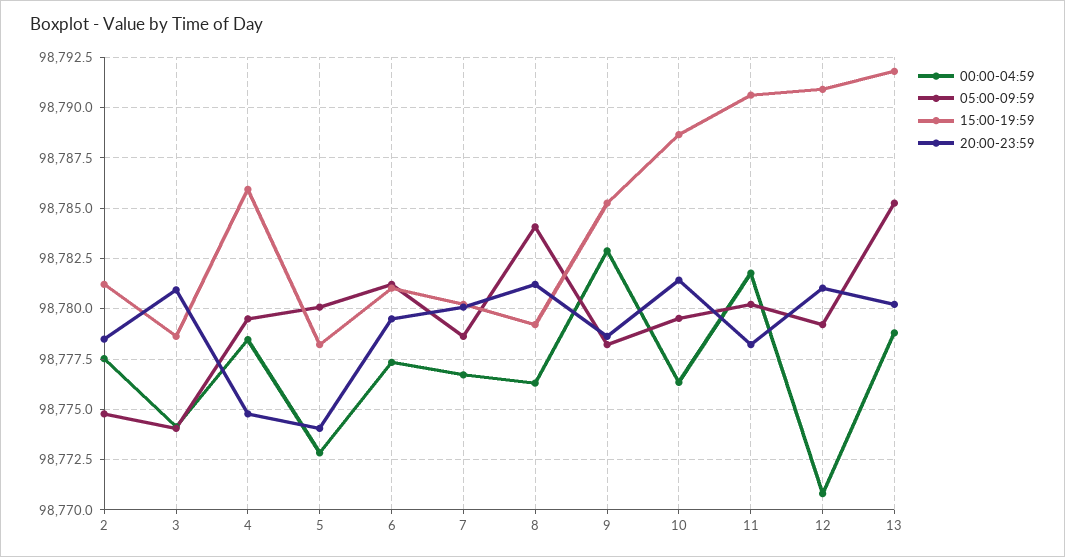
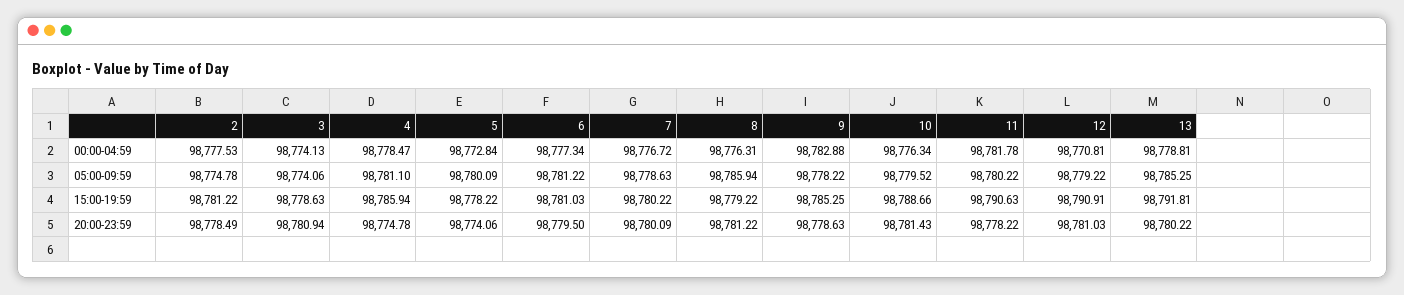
  {
    "00:00-04:59": {
      "2": 98777.53,
      "3": 98774.13,
      "4": 98778.47,
      "5": 98772.84,
      "6": 98777.34,
      "7": 98776.72,
      "8": 98776.31,
      "9": 98782.88,
      "10": 98776.34,
      "11": 98781.78,
      "12": 98770.81,
      "13": 98778.81
    },
    "05:00-09:59": {
      "2": 98774.78,
      "3": 98774.06,
-     "4": 98779.5,
+     "4": 98781.1,
      "5": 98780.09,
      "6": 98781.22,
      "7": 98778.63,
-     "8": 98784,
+     "8": 98785.94,
      "9": 98778.22,
      "10": 98779.52,
      "11": 98780.22,
      "12": 98779.22,
      "13": 98785.25
    },
    "15:00-19:59": {
      "2": 98781.22,
      "3": 98778.63,
      "4": 98785.94,
      "5": 98778.22,
      "6": 98781.03,
      "7": 98780.22,
      "8": 98779.22,
      "9": 98785.25,
      "10": 98788.66,
      "11": 98790.63,
      "12": 98790.91,
      "13": 98791.81
    },
    "20:00-23:59": {
      "2": 98778.49,
      "3": 98780.94,
      "4": 98774.78,
      "5": 98774.06,
      "6": 98779.5,
      "7": 98780.09,
      "8": 98781.22,
      "9": 98778.63,
      "10": 98781.43,
      "11": 98778.22,
      "12": 98781.03,
      "13": 98780.22
    }
  }

